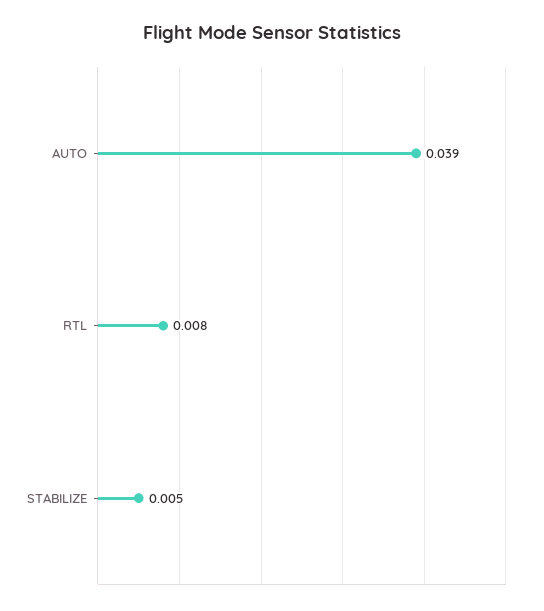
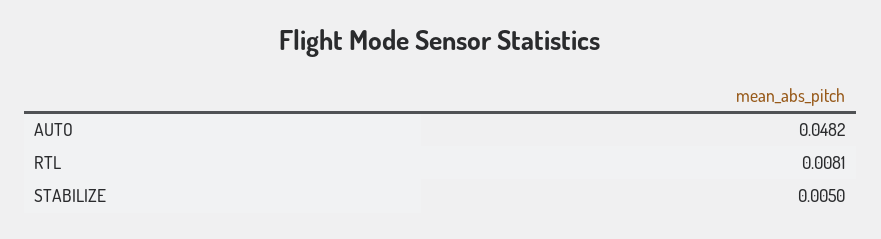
  {
-   "AUTO": 0.039,
+   "AUTO": 0.0482,
    "RTL": 0.0081,
    "STABILIZE": 0.005
  }

